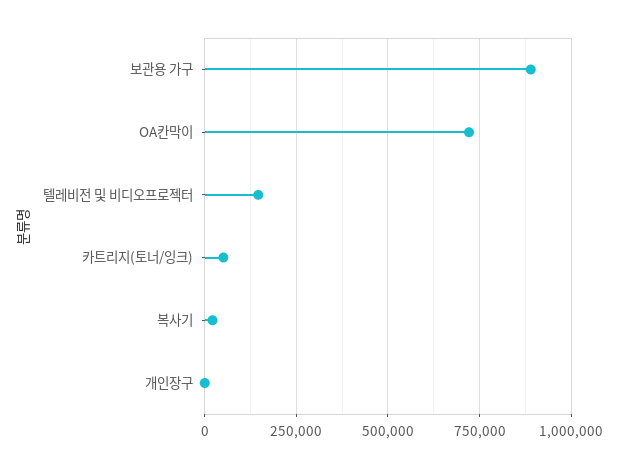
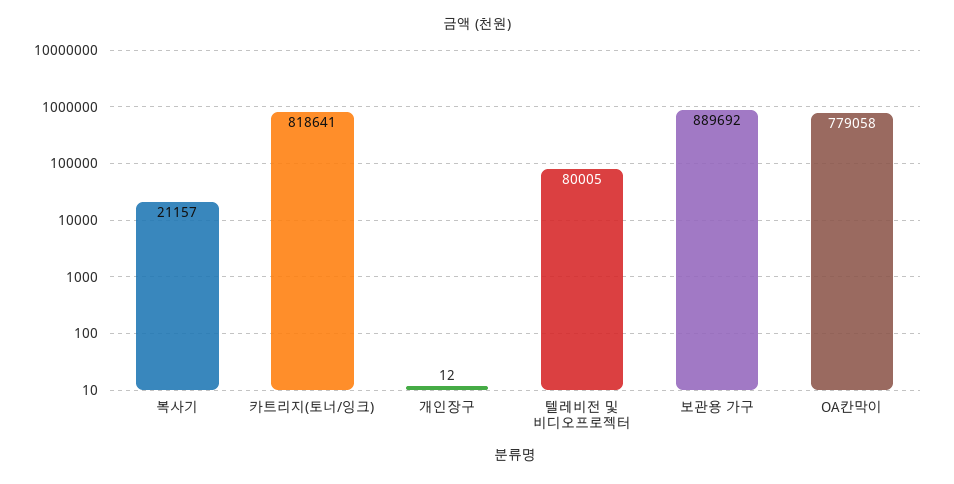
  {
    "보관용 가구": 889692,
-   "OA칸막이": 725000,
+   "OA칸막이": 779058,
-   "텔레비전 및 비디오프로젝터": 150000,
+   "텔레비전 및 비디오프로젝터": 80005,
-   "카트리지(토너/잉크)": 50000,
+   "카트리지(토너/잉크)": 818641,
    "복사기": 21157,
    "개인장구": 12
  }

